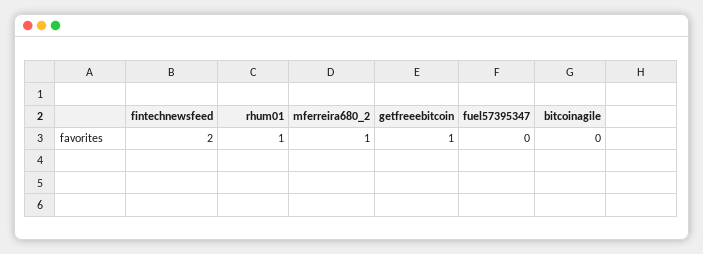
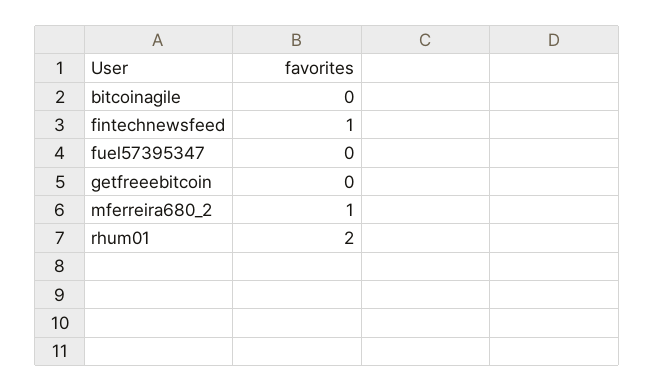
  {
-   "fintechnewsfeed": 2,
+   "fintechnewsfeed": 1,
-   "rhum01": 1,
+   "rhum01": 2,
    "mferreira680_2": 1,
-   "getfreeebitcoin": 1,
+   "getfreeebitcoin": 0,
    "fuel57395347": 0,
    "bitcoinagile": 0
  }

